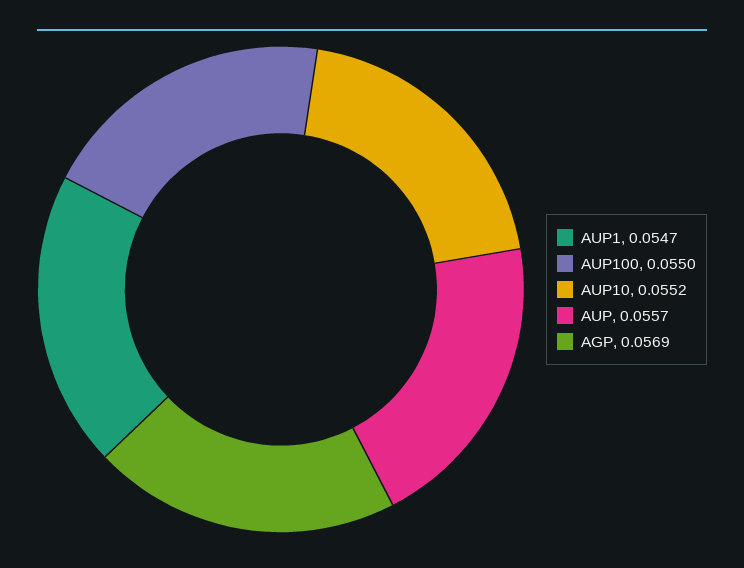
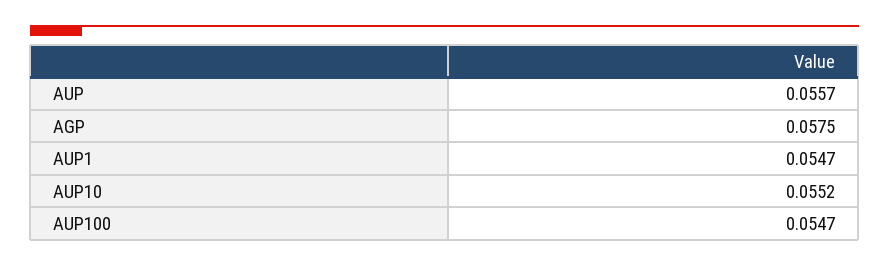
  {
    "AUP1": 0.0547,
-   "AUP100": 0.055,
+   "AUP100": 0.0547,
    "AUP10": 0.0552,
    "AUP": 0.0557,
-   "AGP": 0.0569
+   "AGP": 0.0575
  }

